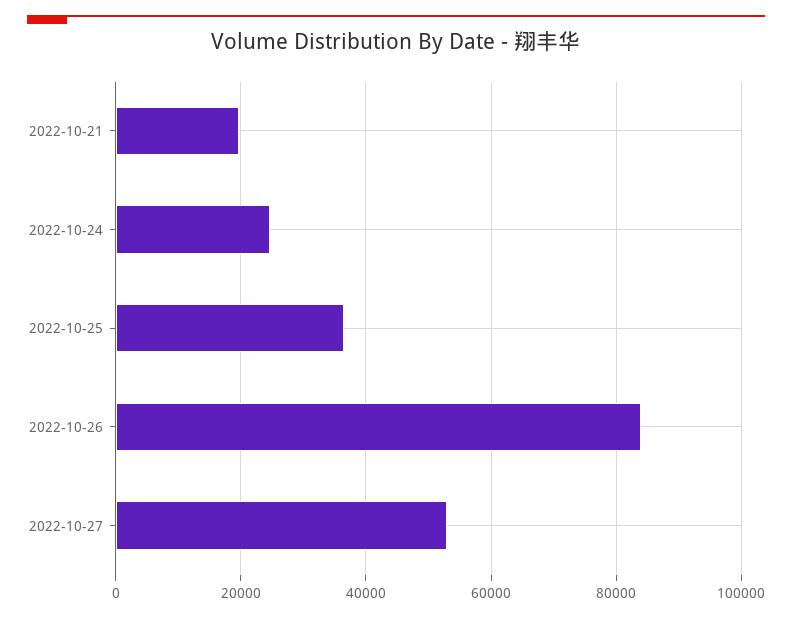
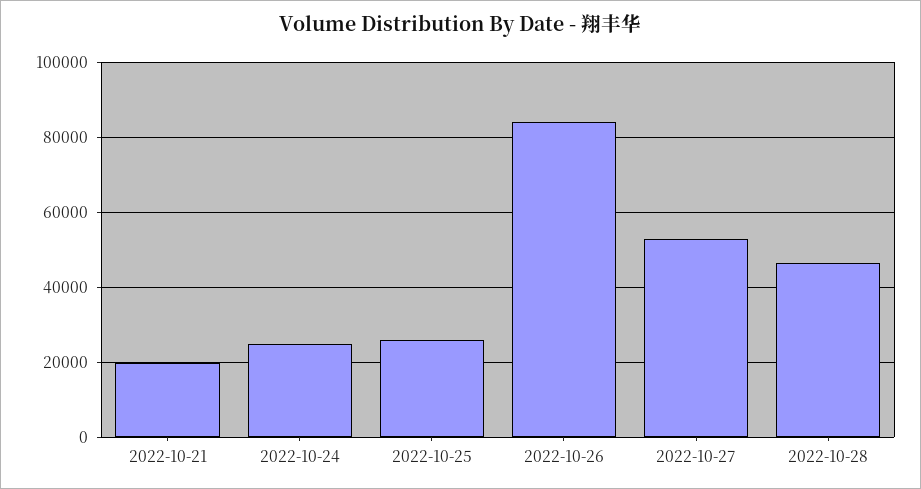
  {
    "2022-10-21": 20000,
    "2022-10-24": 24000,
-   "2022-10-25": 36000,
+   "2022-10-25": 26000,
    "2022-10-26": 84000,
-   "2022-10-27": 52000
+   "2022-10-27": 52000,
+   "2022-10-28": 46000
  }

